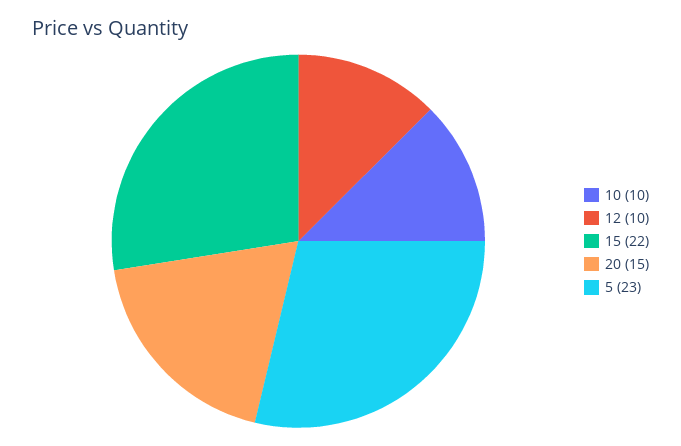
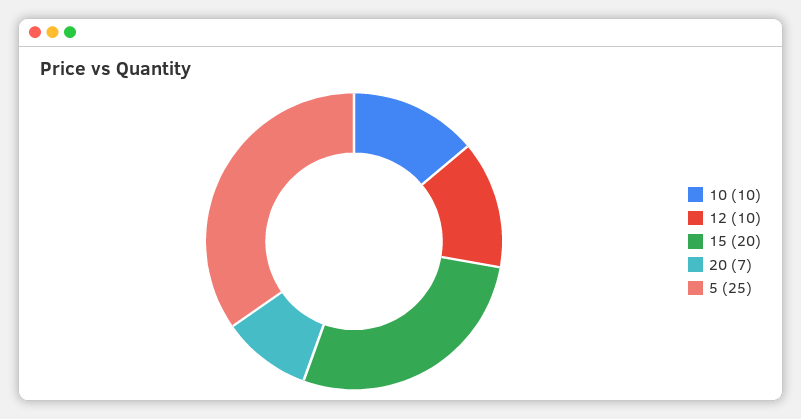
  {
    "10": 10,
    "12": 10,
-   "15": 22,
+   "15": 20,
-   "20": 15,
+   "20": 7,
-   "5": 23
+   "5": 25
  }

